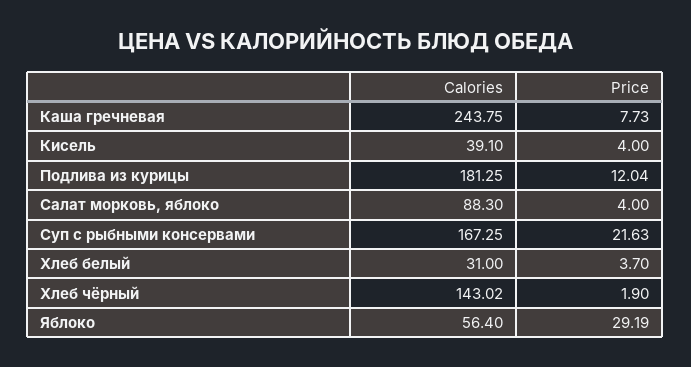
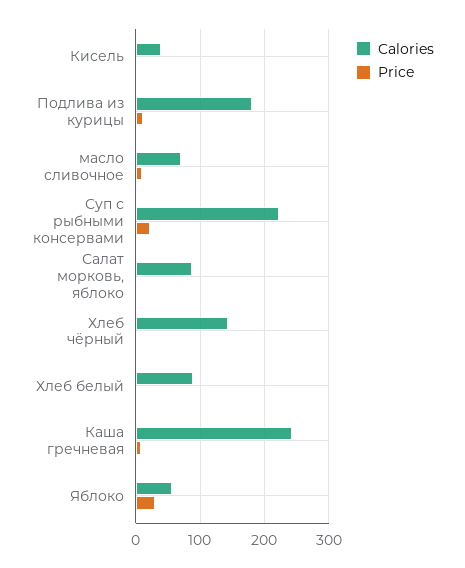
  {
    "Calories": {
      "Каша гречневая": 243.75,
      "Кисель": 39.1,
      "Подлива из курицы": 181.25,
      "Салат морковь, яблоко": 88.3,
-     "Суп с рыбными консервами": 167.25,
+     "Суп с рыбными консервами": 220,
-     "Хлеб белый": 31,
+     "Хлеб белый": 90,
      "Хлеб чёрный": 143.02,
-     "Яблоко": 56.4
+     "Яблоко": 56.4,
+     "масло сливочное": 70
    },
    "Price": {
      "Каша гречневая": 7.73,
      "Кисель": 4,
      "Подлива из курицы": 12.04,
      "Салат морковь, яблоко": 4,
      "Суп с рыбными консервами": 21.63,
      "Хлеб белый": 3.7,
      "Хлеб чёрный": 1.9,
-     "Яблоко": 29.19
+     "Яблоко": 29.19,
+     "масло сливочное": 10
    }
  }

